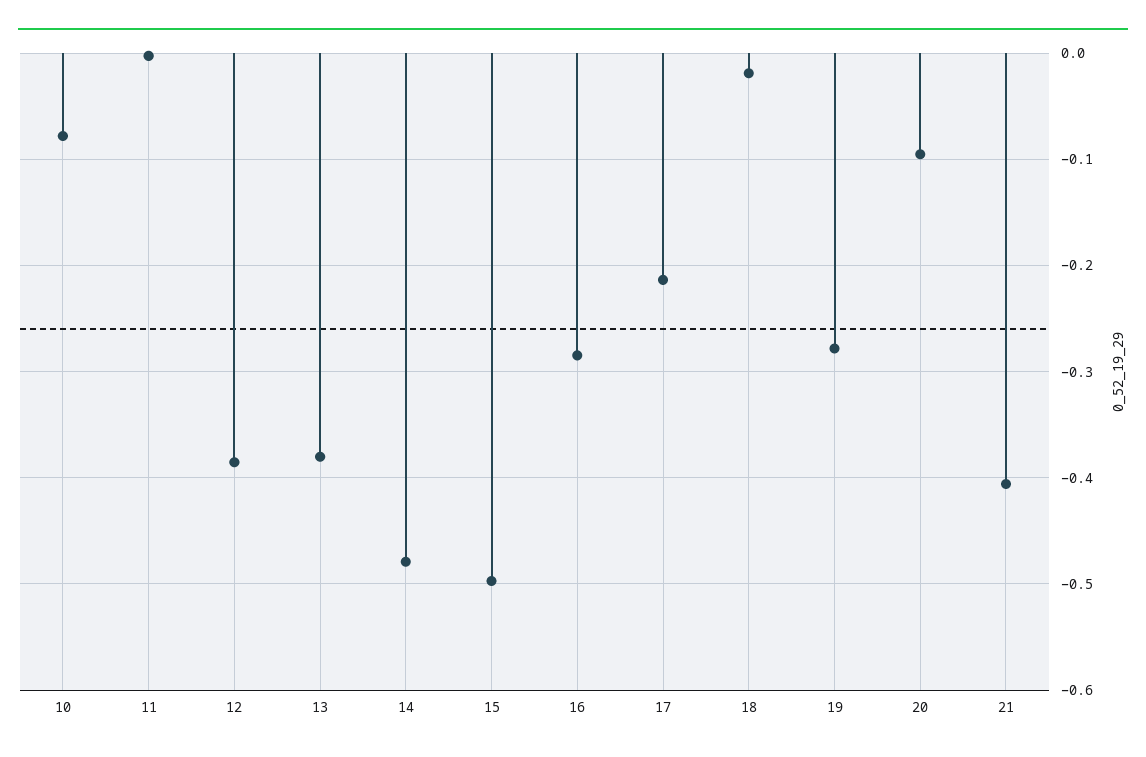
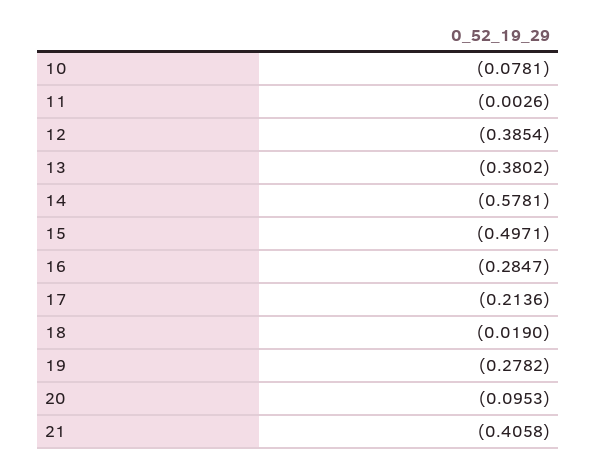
  {
    "10": -0.0781,
    "11": -0.0026,
    "12": -0.3854,
    "13": -0.3802,
-   "14": -0.48,
+   "14": -0.5781,
    "15": -0.4971,
    "16": -0.2847,
    "17": -0.2136,
    "18": -0.019,
    "19": -0.2782,
    "20": -0.0953,
    "21": -0.4058
  }

